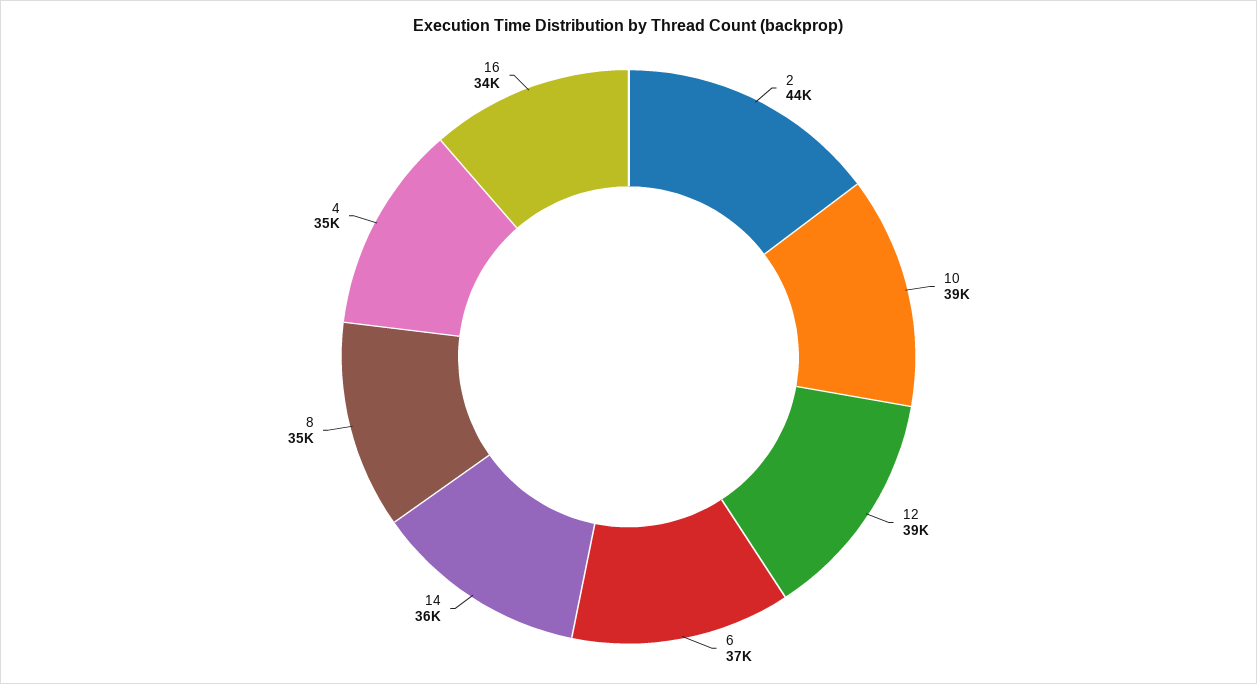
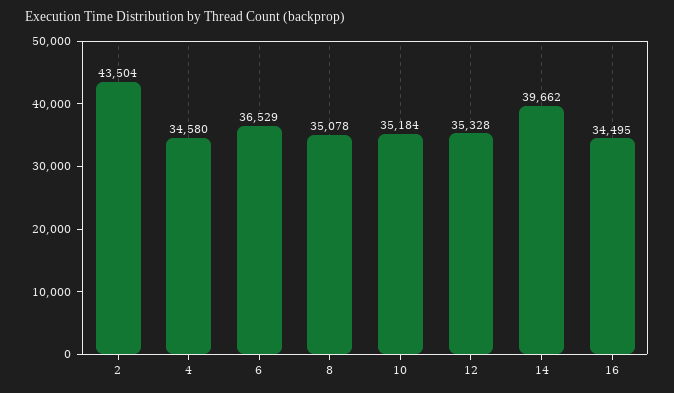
  {
    "2": 43504,
-   "10": 39000,
+   "10": 35184,
-   "12": 39000,
+   "12": 35328,
    "6": 36529,
-   "14": 36000,
+   "14": 39662,
    "8": 35078,
    "4": 34580,
    "16": 34495
  }

